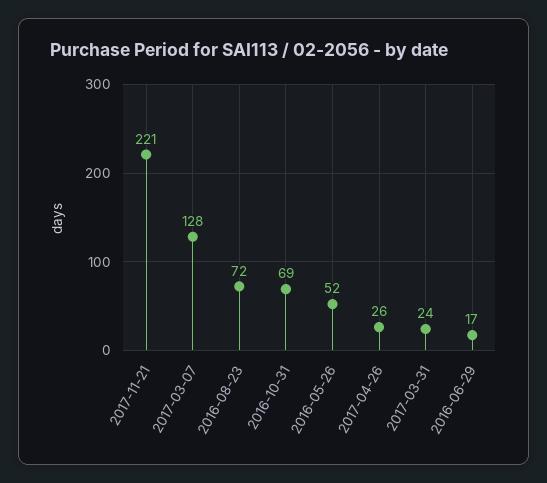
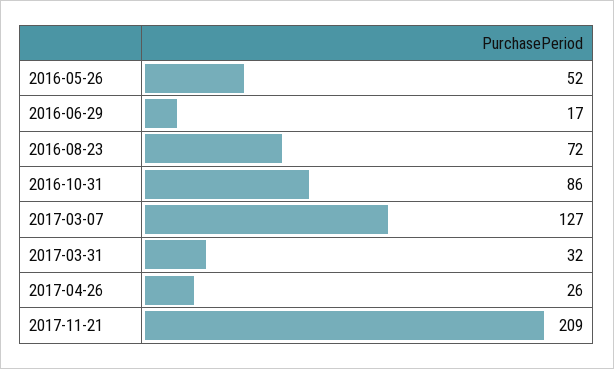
  {
-   "2017-11-21": 221,
+   "2017-11-21": 209,
-   "2017-03-07": 128,
+   "2017-03-07": 127,
    "2016-08-23": 72,
-   "2016-10-31": 69,
+   "2016-10-31": 86,
    "2016-05-26": 52,
    "2017-04-26": 26,
-   "2017-03-31": 24,
+   "2017-03-31": 32,
    "2016-06-29": 17
  }

